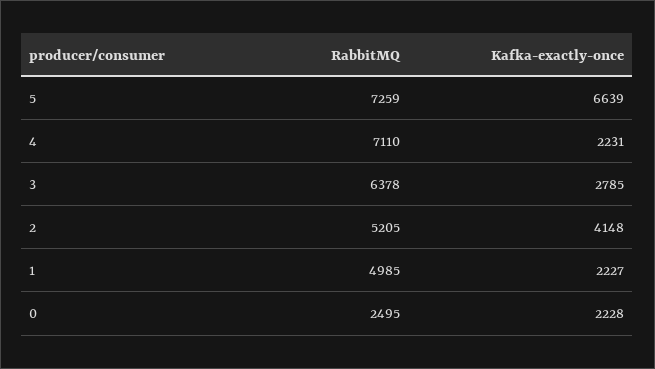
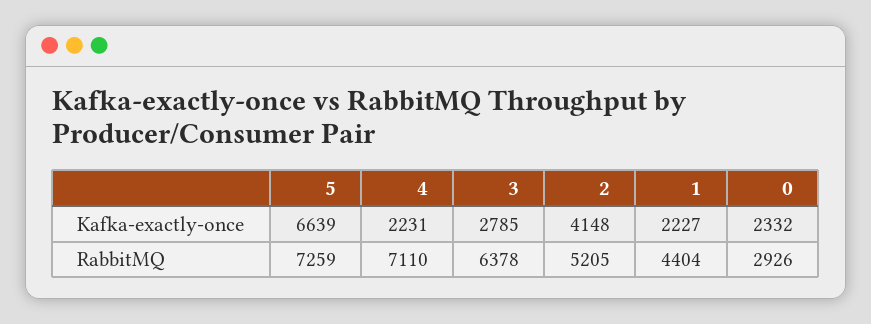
  {
    "RabbitMQ": {
      "5": 7259,
      "4": 7110,
      "3": 6378,
      "2": 5205,
-     "1": 4985,
+     "1": 4404,
-     "0": 2495
+     "0": 2926
    },
    "Kafka-exactly-once": {
      "5": 6639,
      "4": 2231,
      "3": 2785,
      "2": 4148,
      "1": 2227,
-     "0": 2228
+     "0": 2332
    }
  }

